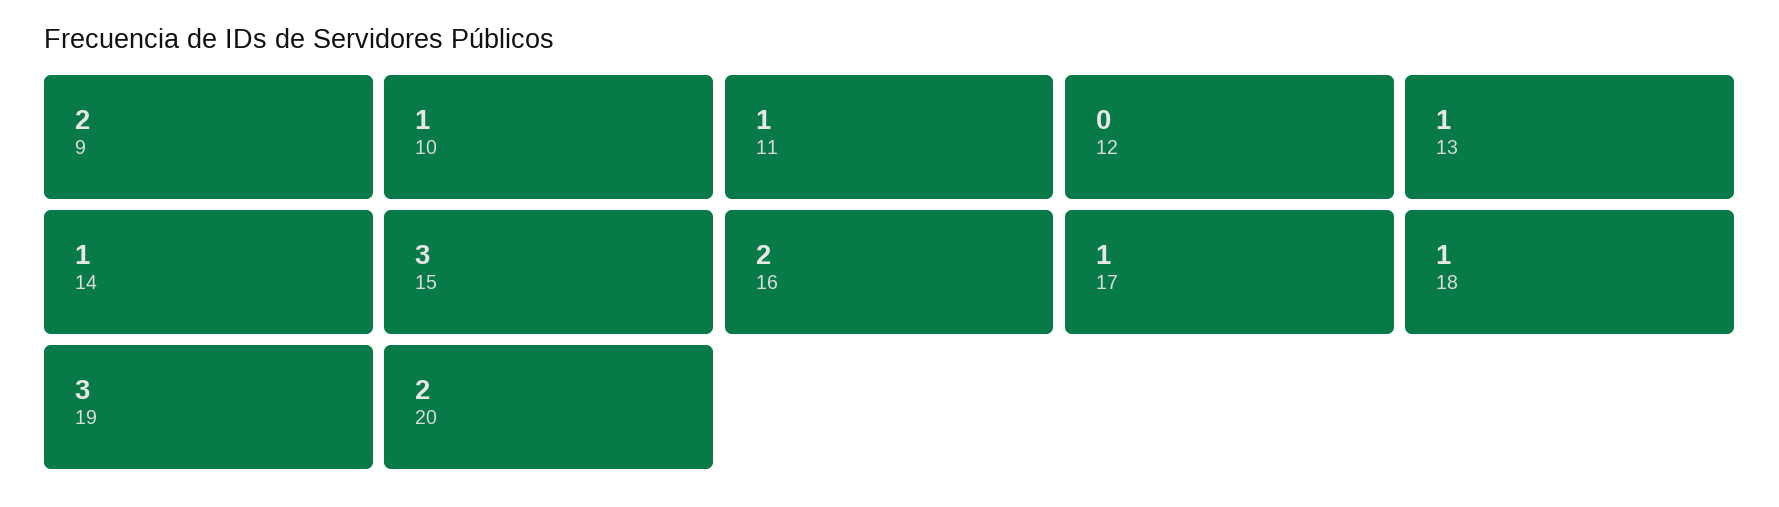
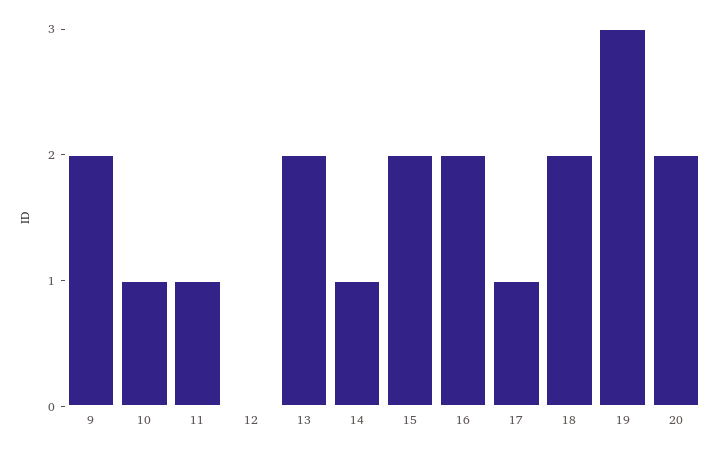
  {
    "9": 2,
    "10": 1,
    "11": 1,
    "12": 0,
-   "13": 1,
+   "13": 2,
    "14": 1,
-   "15": 3,
+   "15": 2,
    "16": 2,
    "17": 1,
-   "18": 1,
+   "18": 2,
    "19": 3,
    "20": 2
  }

